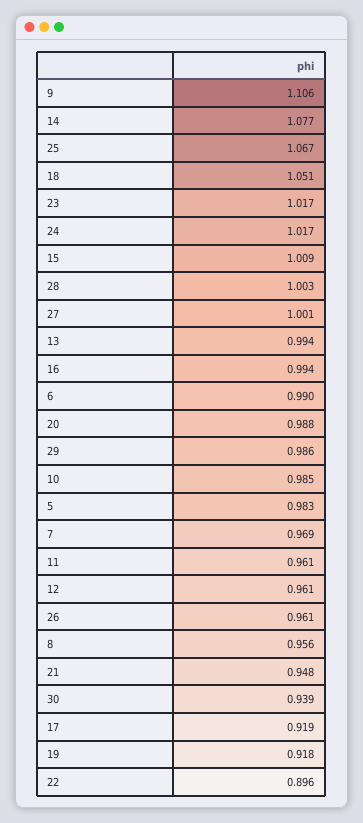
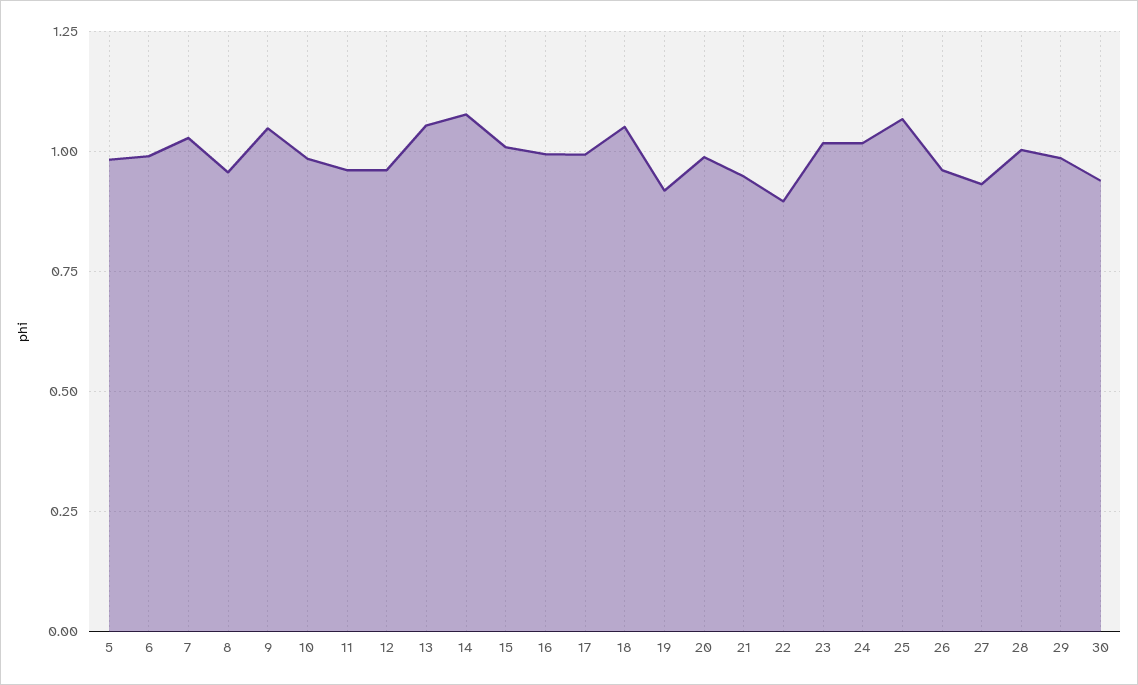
  {
-   "9": 1.106,
+   "9": 1.05,
    "14": 1.077,
    "25": 1.067,
    "18": 1.051,
    "23": 1.017,
    "24": 1.017,
    "15": 1.009,
    "28": 1.003,
-   "27": 1.001,
+   "27": 0.925,
-   "13": 0.994,
+   "13": 1.05,
    "16": 0.994,
    "6": 0.99,
    "20": 0.988,
    "29": 0.986,
    "10": 0.985,
    "5": 0.983,
-   "7": 0.969,
+   "7": 1.025,
    "11": 0.961,
    "12": 0.961,
    "26": 0.961,
    "8": 0.956,
    "21": 0.948,
    "30": 0.939,
-   "17": 0.919,
+   "17": 1,
    "19": 0.918,
    "22": 0.896
  }

